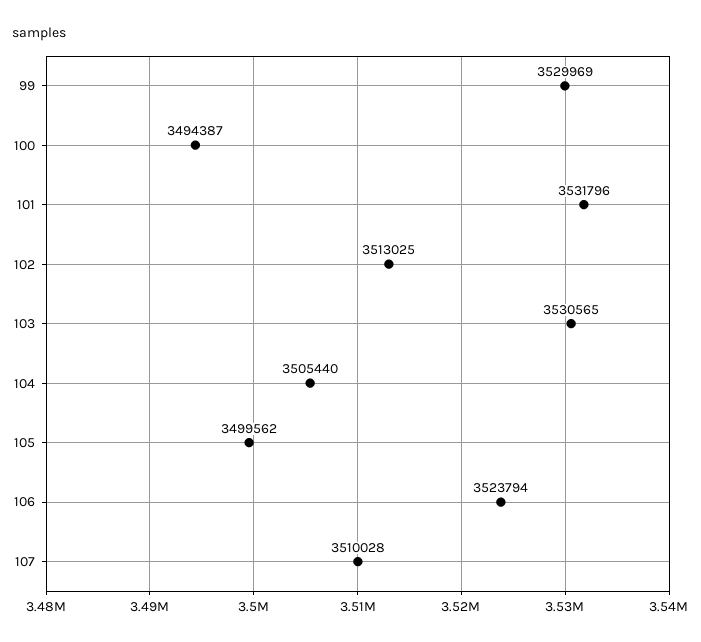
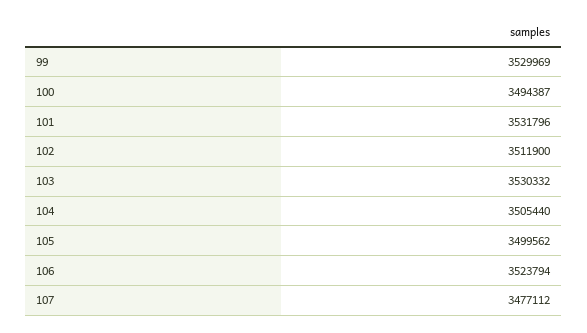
  {
    "99": 3529969,
    "100": 3494387,
    "101": 3531796,
-   "102": 3513025,
+   "102": 3511900,
-   "103": 3530565,
+   "103": 3530332,
    "104": 3505440,
    "105": 3499562,
    "106": 3523794,
-   "107": 3510028
+   "107": 3477112
  }

